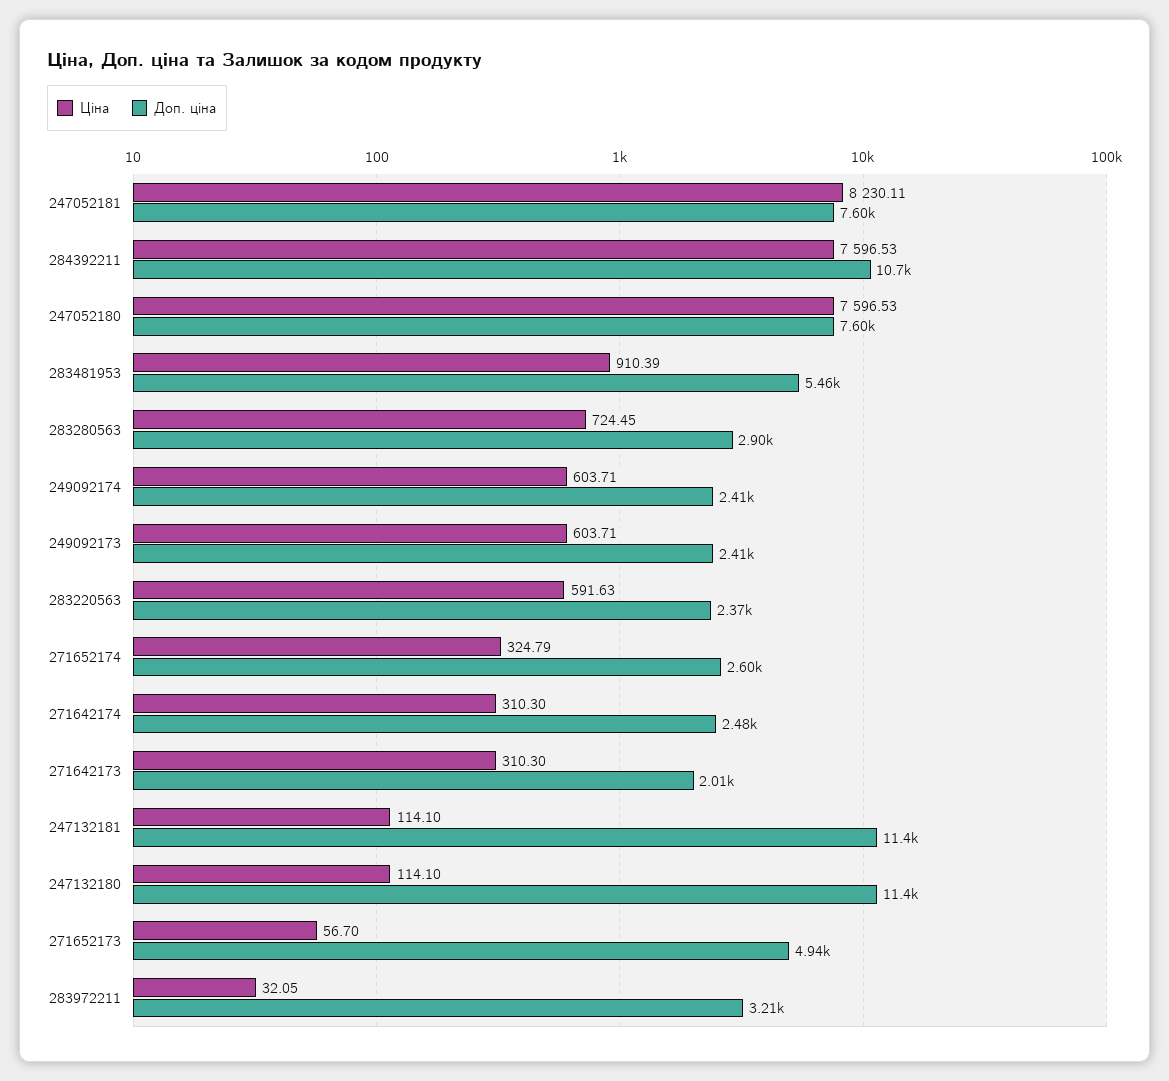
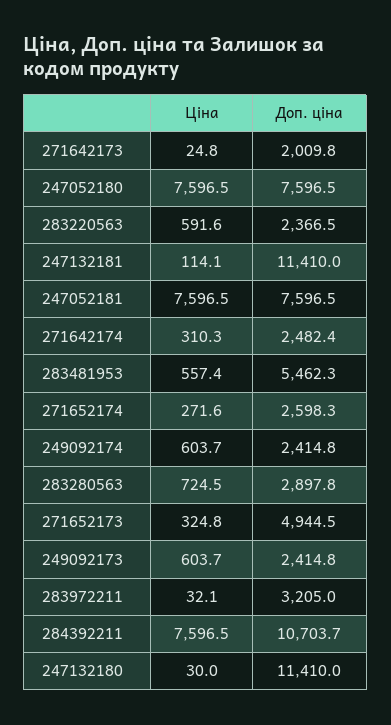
  {
    "Ціна": {
-     "247052181": 8230.11,
+     "247052181": 7596.5,
      "284392211": 7596.53,
      "247052180": 7596.53,
-     "283481953": 910.39,
+     "283481953": 557.4,
      "283280563": 724.45,
      "249092174": 603.71,
      "249092173": 603.71,
      "283220563": 591.63,
-     "271652174": 324.79,
+     "271652174": 271.6,
      "271642174": 310.3,
-     "271642173": 310.3,
+     "271642173": 24.8,
      "247132181": 114.1,
-     "247132180": 114.1,
+     "247132180": 30,
-     "271652173": 56.7,
+     "271652173": 324.8,
      "283972211": 32.05
    },
    "Доп. ціна": {
      "247052181": 7596.5,
      "284392211": 10703.7,
      "247052180": 7596.5,
      "283481953": 5462.3,
      "283280563": 2897.8,
      "249092174": 2414.8,
      "249092173": 2414.8,
      "283220563": 2366.5,
      "271652174": 2598.3,
      "271642174": 2482.4,
      "271642173": 2009.8,
      "247132181": 11410,
      "247132180": 11410,
      "271652173": 4944.5,
      "283972211": 3205
    }
  }

